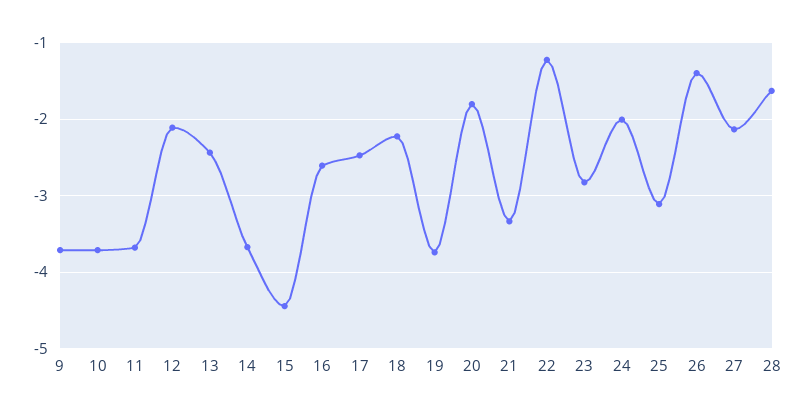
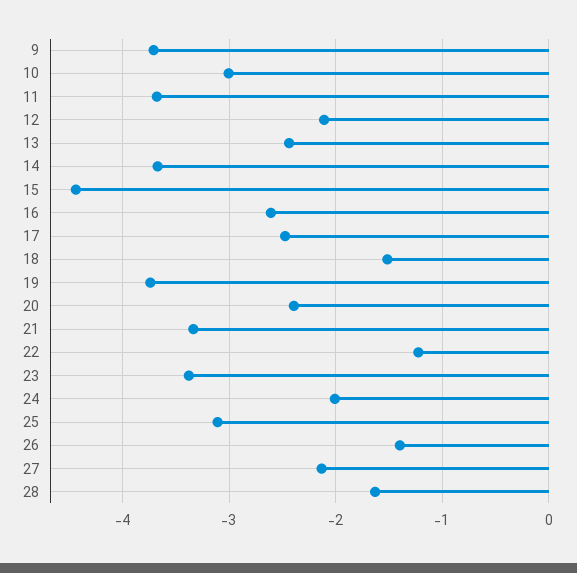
  {
    "9": -3.7,
-   "10": -3.7,
+   "10": -3,
    "11": -3.7,
    "12": -2.1,
    "13": -2.4,
    "14": -3.7,
    "15": -4.4,
    "16": -2.6,
    "17": -2.5,
-   "18": -2.2,
+   "18": -1.5,
    "19": -3.7,
-   "20": -1.8,
+   "20": -2.4,
    "21": -3.3,
    "22": -1.2,
-   "23": -2.8,
+   "23": -3.4,
    "24": -2,
    "25": -3.1,
    "26": -1.4,
    "27": -2.1,
    "28": -1.6
  }

